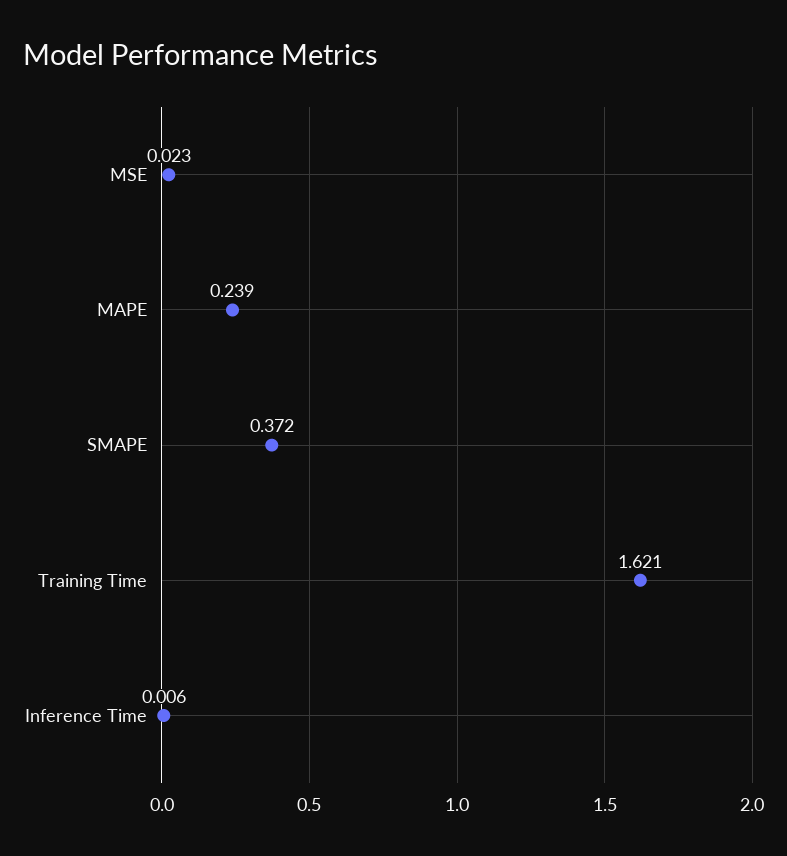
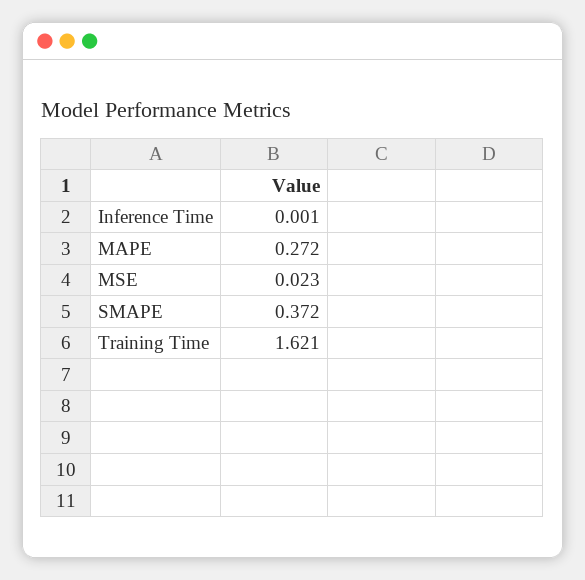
  {
    "MSE": 0.023,
-   "MAPE": 0.239,
+   "MAPE": 0.272,
    "SMAPE": 0.372,
    "Training Time": 1.621,
-   "Inference Time": 0.006
+   "Inference Time": 0.001
  }

